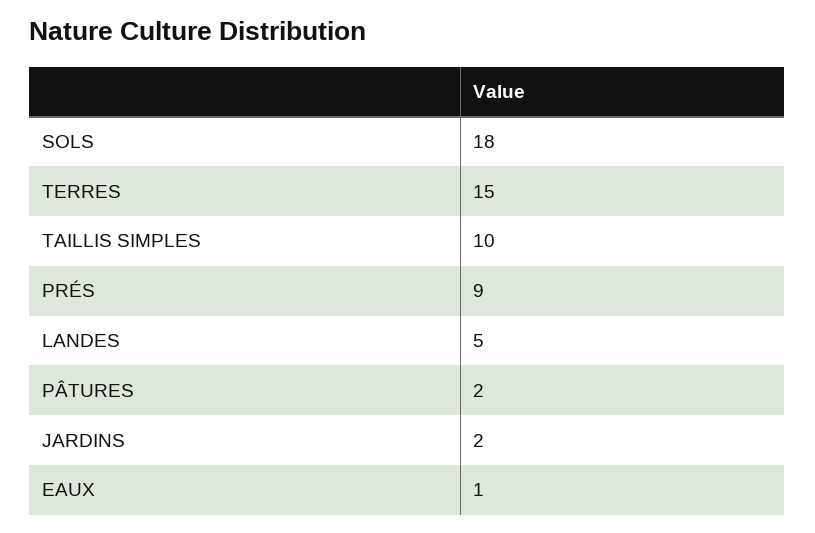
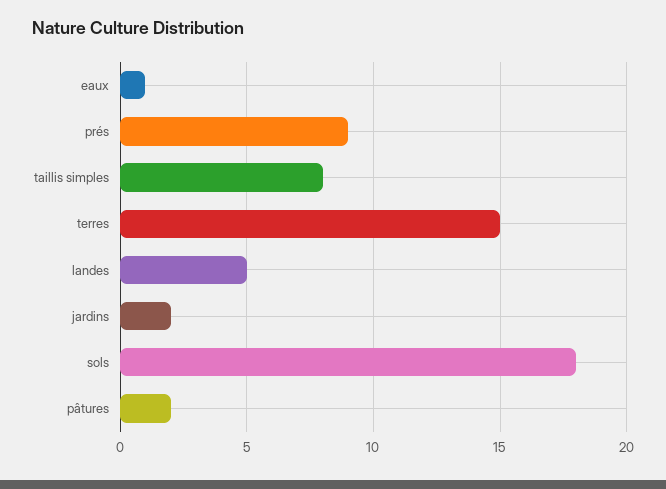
  {
    "SOLS": 18,
    "TERRES": 15,
-   "TAILLIS SIMPLES": 10,
+   "TAILLIS SIMPLES": 8,
    "PRÉS": 9,
    "LANDES": 5,
    "PÂTURES": 2,
    "JARDINS": 2,
    "EAUX": 1
  }

